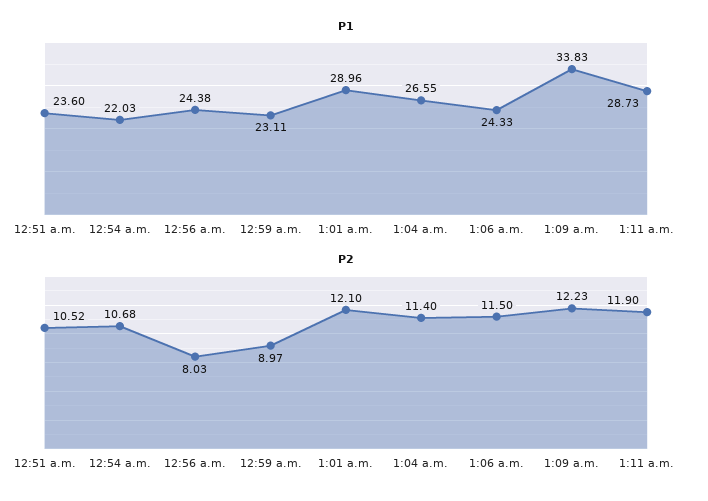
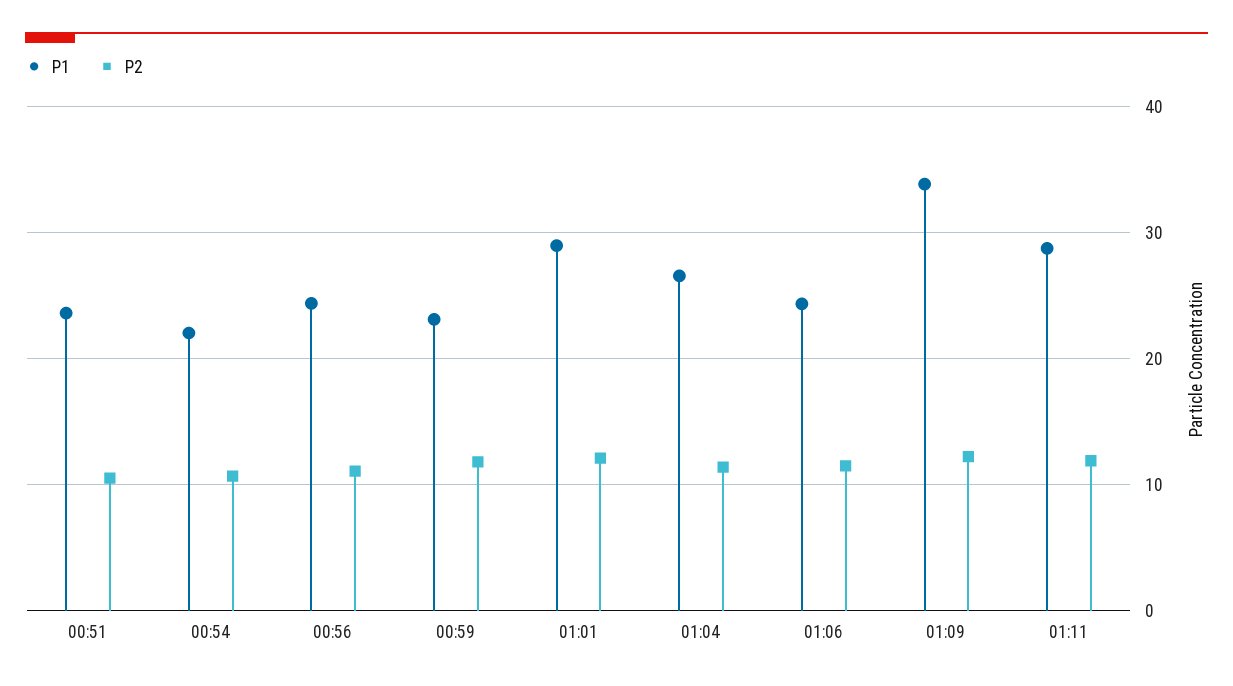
  {
    "P1": {
      "12:51 a.m.": 23.6,
      "12:54 a.m.": 22.03,
      "12:56 a.m.": 24.38,
      "12:59 a.m.": 23.11,
      "1:01 a.m.": 28.96,
      "1:04 a.m.": 26.55,
      "1:06 a.m.": 24.33,
      "1:09 a.m.": 33.83,
      "1:11 a.m.": 28.73
    },
    "P2": {
      "12:51 a.m.": 10.52,
      "12:54 a.m.": 10.68,
-     "12:56 a.m.": 8.03,
+     "12:56 a.m.": 11,
-     "12:59 a.m.": 8.97,
+     "12:59 a.m.": 12,
      "1:01 a.m.": 12.1,
      "1:04 a.m.": 11.4,
      "1:06 a.m.": 11.5,
      "1:09 a.m.": 12.23,
      "1:11 a.m.": 11.9
    }
  }

